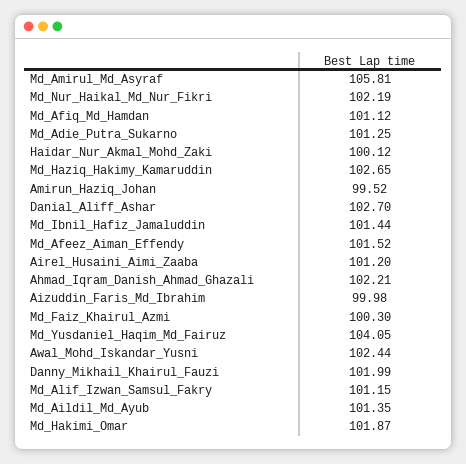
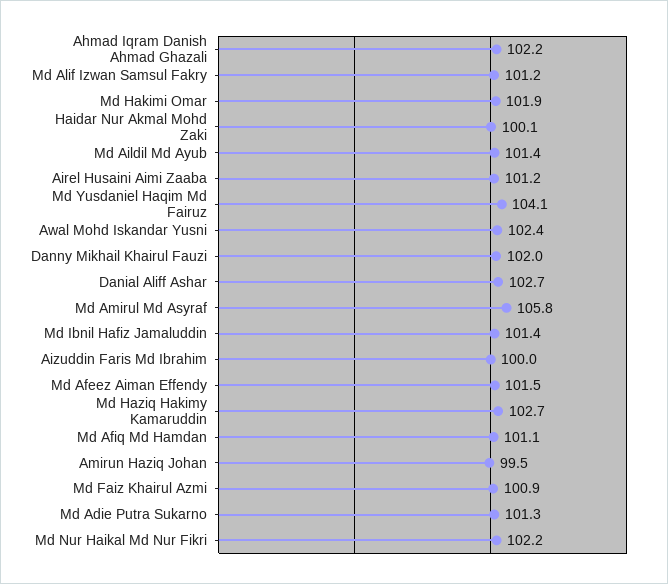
  {
    "Md_Amirul_Md_Asyraf": 105.81,
    "Md_Nur_Haikal_Md_Nur_Fikri": 102.19,
    "Md_Afiq_Md_Hamdan": 101.12,
    "Md_Adie_Putra_Sukarno": 101.25,
    "Haidar_Nur_Akmal_Mohd_Zaki": 100.12,
    "Md_Haziq_Hakimy_Kamaruddin": 102.65,
    "Amirun_Haziq_Johan": 99.52,
    "Danial_Aliff_Ashar": 102.7,
    "Md_Ibnil_Hafiz_Jamaluddin": 101.44,
    "Md_Afeez_Aiman_Effendy": 101.52,
    "Airel_Husaini_Aimi_Zaaba": 101.2,
    "Ahmad_Iqram_Danish_Ahmad_Ghazali": 102.21,
    "Aizuddin_Faris_Md_Ibrahim": 99.98,
-   "Md_Faiz_Khairul_Azmi": 100.3,
+   "Md_Faiz_Khairul_Azmi": 100.9,
    "Md_Yusdaniel_Haqim_Md_Fairuz": 104.05,
    "Awal_Mohd_Iskandar_Yusni": 102.44,
    "Danny_Mikhail_Khairul_Fauzi": 101.99,
    "Md_Alif_Izwan_Samsul_Fakry": 101.15,
    "Md_Aildil_Md_Ayub": 101.35,
    "Md_Hakimi_Omar": 101.87
  }

